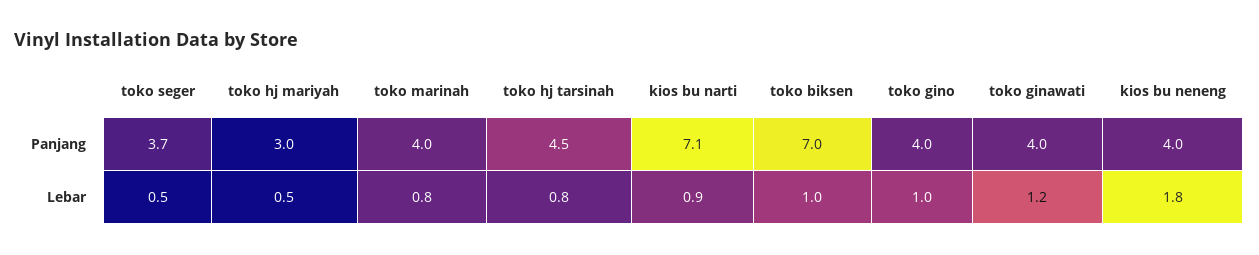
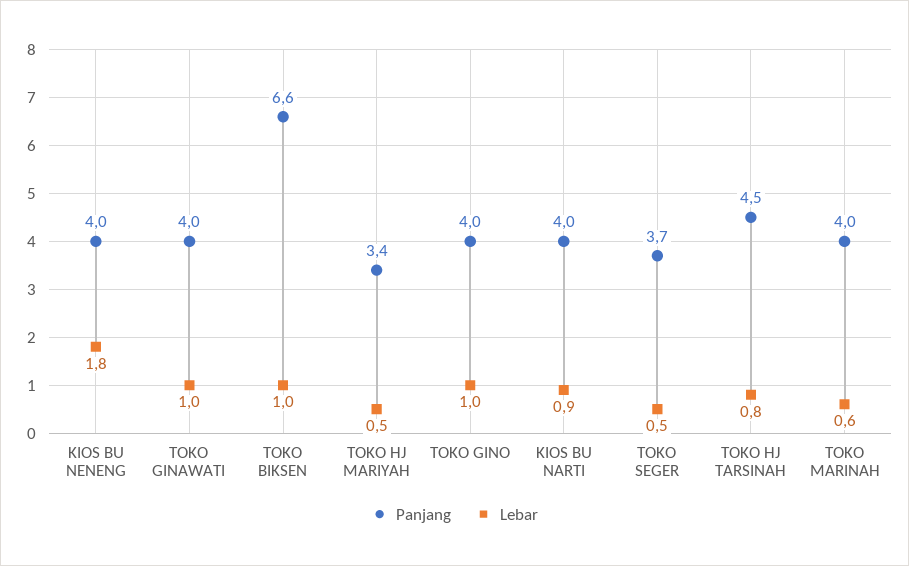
  {
    "Panjang": {
      "toko seger": 3.7,
-     "toko hj mariyah": 3,
+     "toko hj mariyah": 3.4,
      "toko marinah": 4,
      "toko hj tarsinah": 4.5,
-     "kios bu narti": 7.1,
+     "kios bu narti": 4,
-     "toko biksen": 7,
+     "toko biksen": 6.6,
      "toko gino": 4,
      "toko ginawati": 4,
      "kios bu neneng": 4
    },
    "Lebar": {
      "toko seger": 0.5,
      "toko hj mariyah": 0.5,
-     "toko marinah": 0.8,
+     "toko marinah": 0.6,
      "toko hj tarsinah": 0.8,
      "kios bu narti": 0.9,
      "toko biksen": 1,
      "toko gino": 1,
-     "toko ginawati": 1.2,
+     "toko ginawati": 1,
      "kios bu neneng": 1.8
    }
  }

